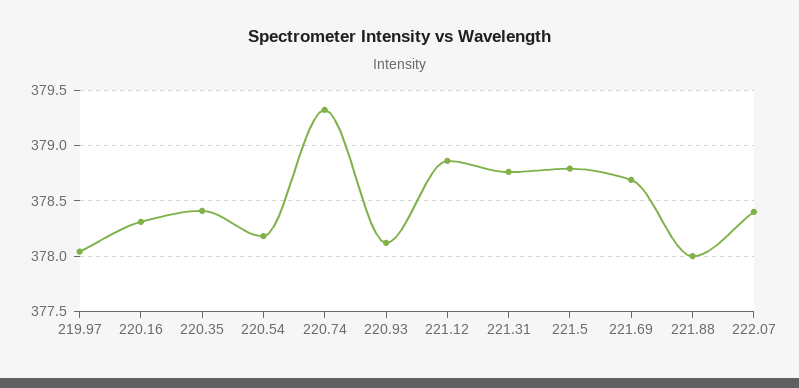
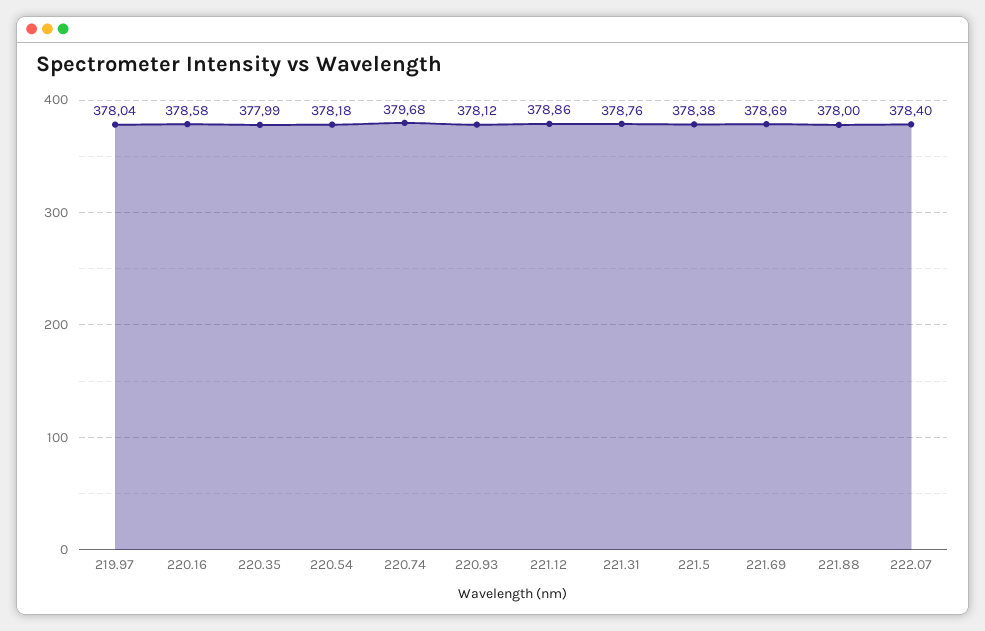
  {
    "219.97": 378.04,
-   "220.16": 378.3,
+   "220.16": 378.58,
-   "220.35": 378.4,
+   "220.35": 377.99,
    "220.54": 378.18,
-   "220.74": 379.3,
+   "220.74": 379.68,
    "220.93": 378.12,
    "221.12": 378.86,
    "221.31": 378.76,
-   "221.5": 378.8,
+   "221.5": 378.38,
    "221.69": 378.69,
    "221.88": 378,
    "222.07": 378.4
  }

